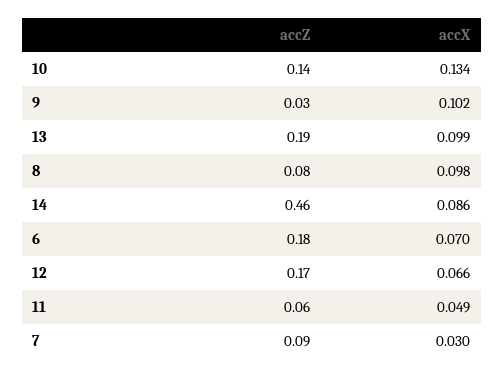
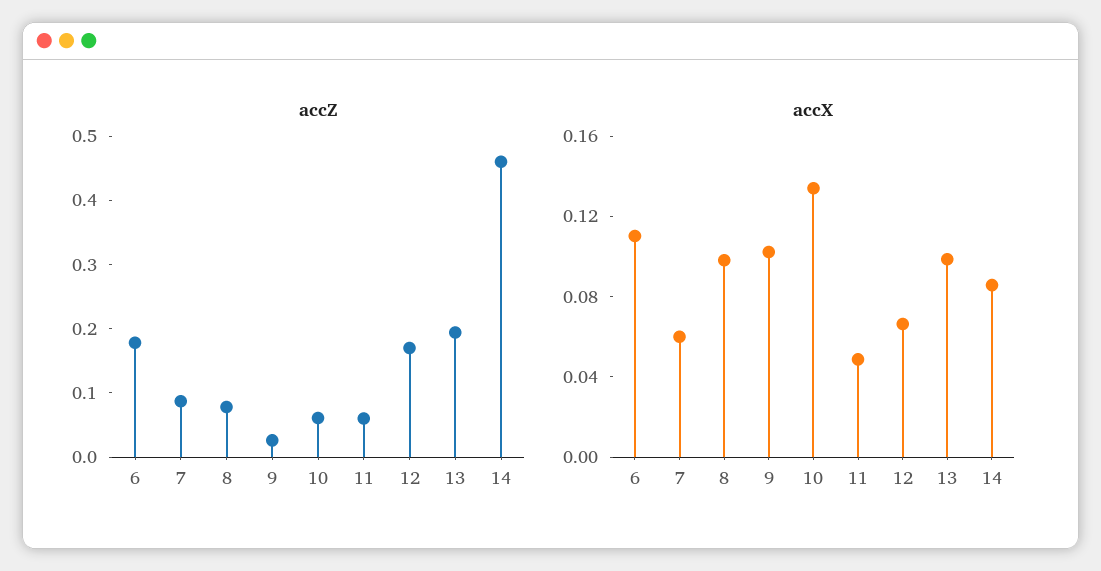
  {
    "accZ": {
-     "10": 0.14,
+     "10": 0.06,
      "9": 0.03,
      "13": 0.19,
      "8": 0.08,
      "14": 0.46,
      "6": 0.18,
      "12": 0.17,
      "11": 0.06,
      "7": 0.09
    },
    "accX": {
      "10": 0.134,
      "9": 0.102,
      "13": 0.099,
      "8": 0.098,
      "14": 0.086,
-     "6": 0.07,
+     "6": 0.11,
      "12": 0.066,
      "11": 0.049,
-     "7": 0.03
+     "7": 0.06
    }
  }

